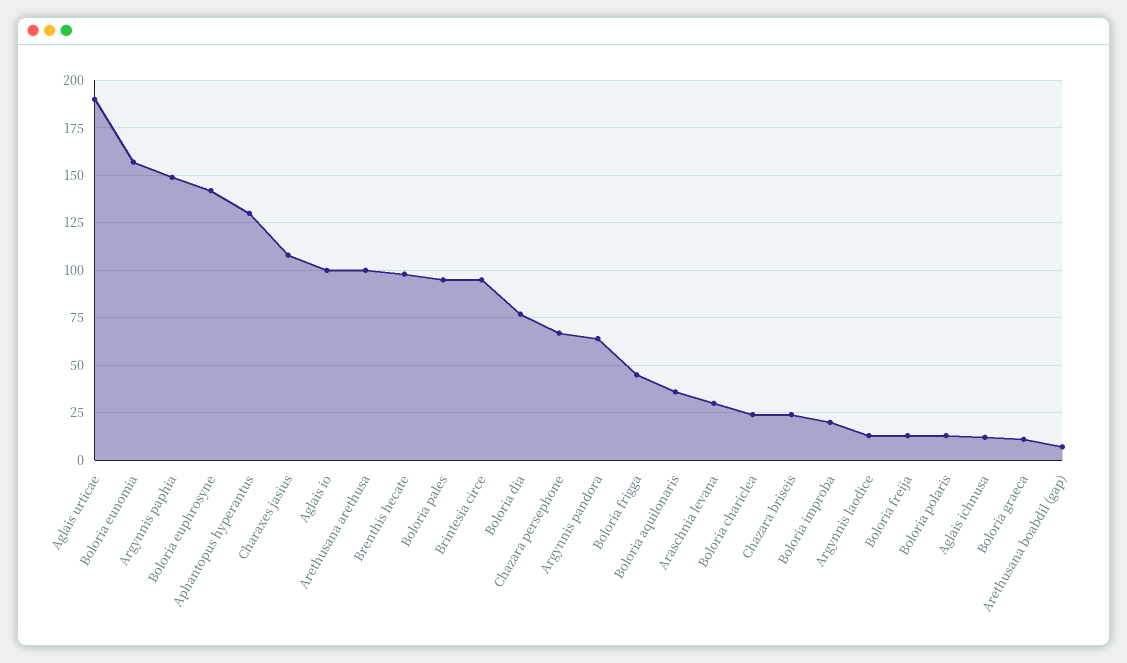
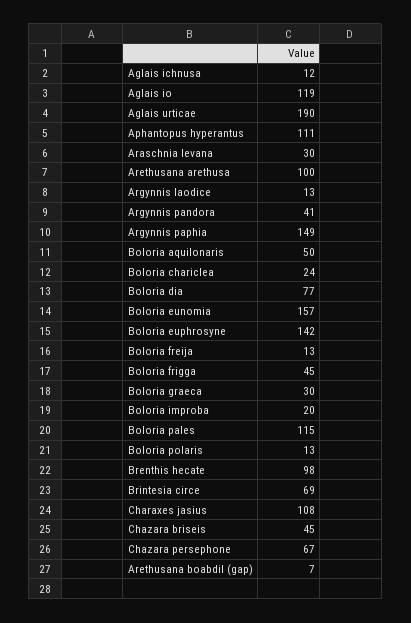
  {
    "Aglais urticae": 190,
    "Boloria eunomia": 157,
    "Argynnis paphia": 149,
    "Boloria euphrosyne": 142,
-   "Aphantopus hyperantus": 130,
+   "Aphantopus hyperantus": 111,
    "Charaxes jasius": 108,
-   "Aglais io": 100,
+   "Aglais io": 119,
    "Arethusana arethusa": 100,
    "Brenthis hecate": 98,
-   "Boloria pales": 95,
+   "Boloria pales": 115,
-   "Brintesia circe": 95,
+   "Brintesia circe": 69,
    "Boloria dia": 77,
    "Chazara persephone": 67,
-   "Argynnis pandora": 65,
+   "Argynnis pandora": 41,
    "Boloria frigga": 45,
-   "Boloria aquilonaris": 35,
+   "Boloria aquilonaris": 50,
    "Araschnia levana": 30,
    "Boloria chariclea": 24,
-   "Chazara briseis": 25,
+   "Chazara briseis": 45,
    "Boloria improba": 20,
    "Argynnis laodice": 13,
    "Boloria freija": 13,
    "Boloria polaris": 13,
    "Aglais ichnusa": 12,
-   "Boloria graeca": 10,
+   "Boloria graeca": 30,
    "Arethusana boabdil (gap)": 7
  }

